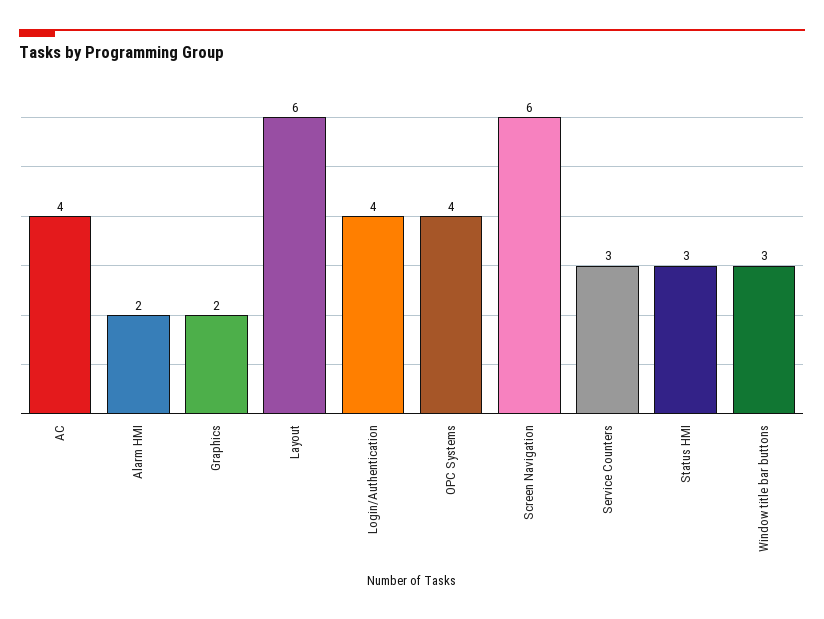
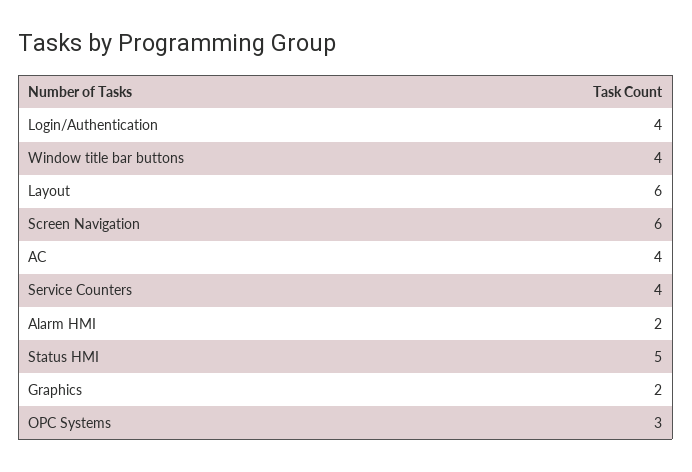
  {
    "AC": 4,
    "Alarm HMI": 2,
    "Graphics": 2,
    "Layout": 6,
    "Login/Authentication": 4,
-   "OPC Systems": 4,
+   "OPC Systems": 3,
    "Screen Navigation": 6,
-   "Service Counters": 3,
+   "Service Counters": 4,
-   "Status HMI": 3,
+   "Status HMI": 5,
-   "Window title bar buttons": 3
+   "Window title bar buttons": 4
  }

